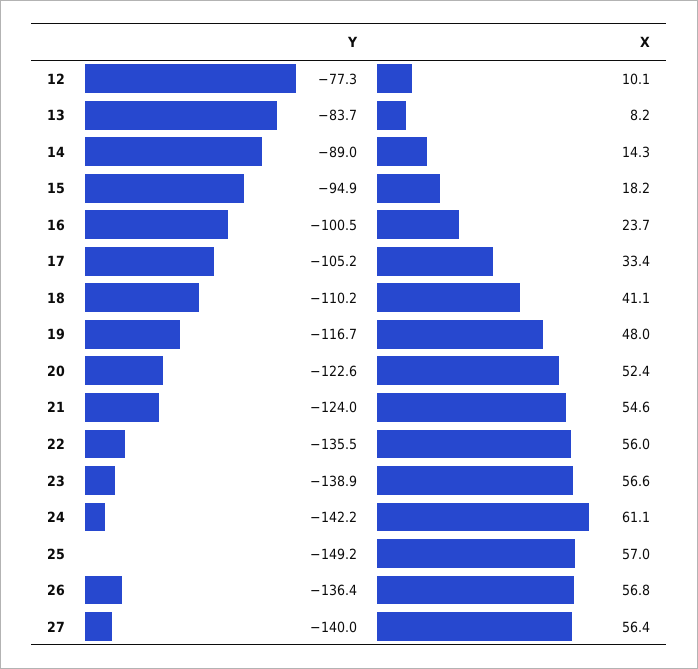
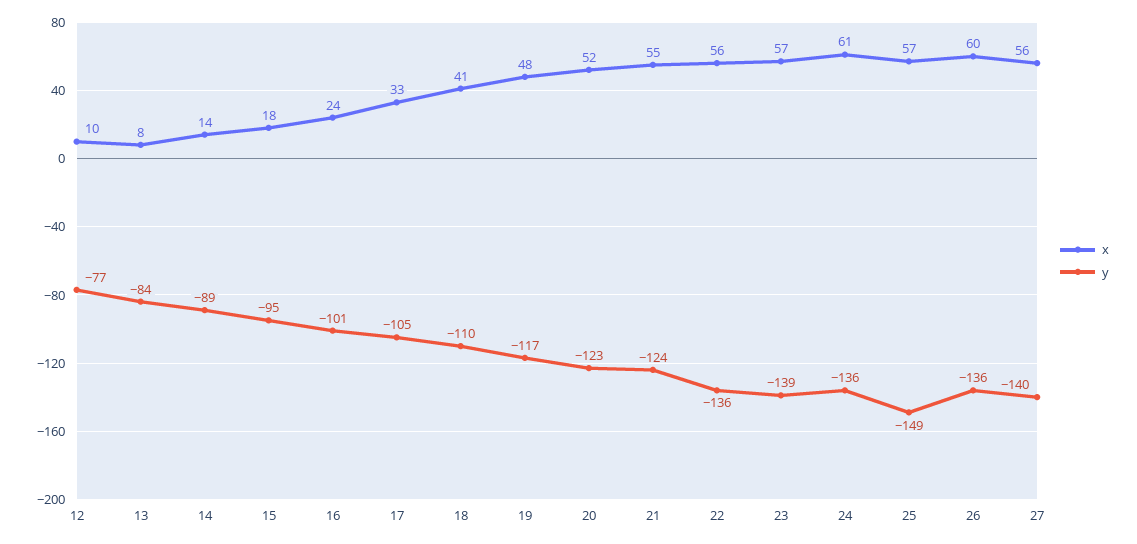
  {
    "Y": {
      "12": -77.3,
      "13": -83.7,
      "14": -89,
      "15": -94.9,
      "16": -100.5,
      "17": -105.2,
      "18": -110.2,
      "19": -116.7,
      "20": -122.6,
      "21": -124,
      "22": -135.5,
      "23": -138.9,
-     "24": -142.2,
+     "24": -136,
      "25": -149.2,
      "26": -136.4,
      "27": -140
    },
    "X": {
      "12": 10.1,
      "13": 8.2,
      "14": 14.3,
      "15": 18.2,
      "16": 23.7,
      "17": 33.4,
      "18": 41.1,
      "19": 48,
      "20": 52.4,
      "21": 54.6,
      "22": 56,
      "23": 56.6,
      "24": 61.1,
      "25": 57,
-     "26": 56.8,
+     "26": 60,
      "27": 56.4
    }
  }

